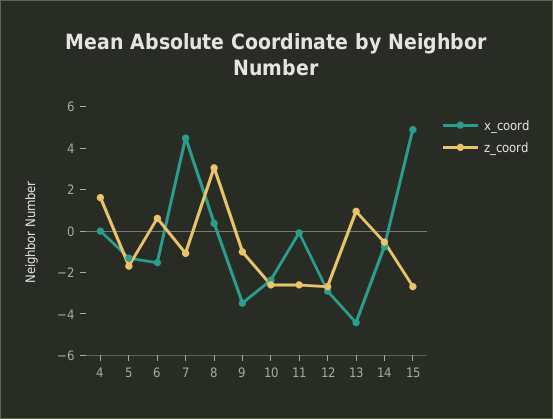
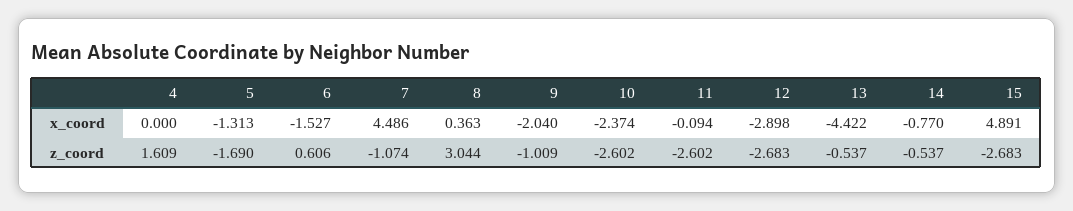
  {
    "x_coord": {
      "4": 0,
      "5": -1.313,
      "6": -1.527,
      "7": 4.486,
      "8": 0.363,
-     "9": -3.5,
+     "9": -2.04,
      "10": -2.374,
      "11": -0.094,
      "12": -2.898,
      "13": -4.422,
      "14": -0.77,
      "15": 4.891
    },
    "z_coord": {
      "4": 1.609,
      "5": -1.69,
      "6": 0.606,
      "7": -1.074,
      "8": 3.044,
      "9": -1.009,
      "10": -2.602,
      "11": -2.602,
      "12": -2.683,
-     "13": 1,
+     "13": -0.537,
      "14": -0.537,
      "15": -2.683
    }
  }

